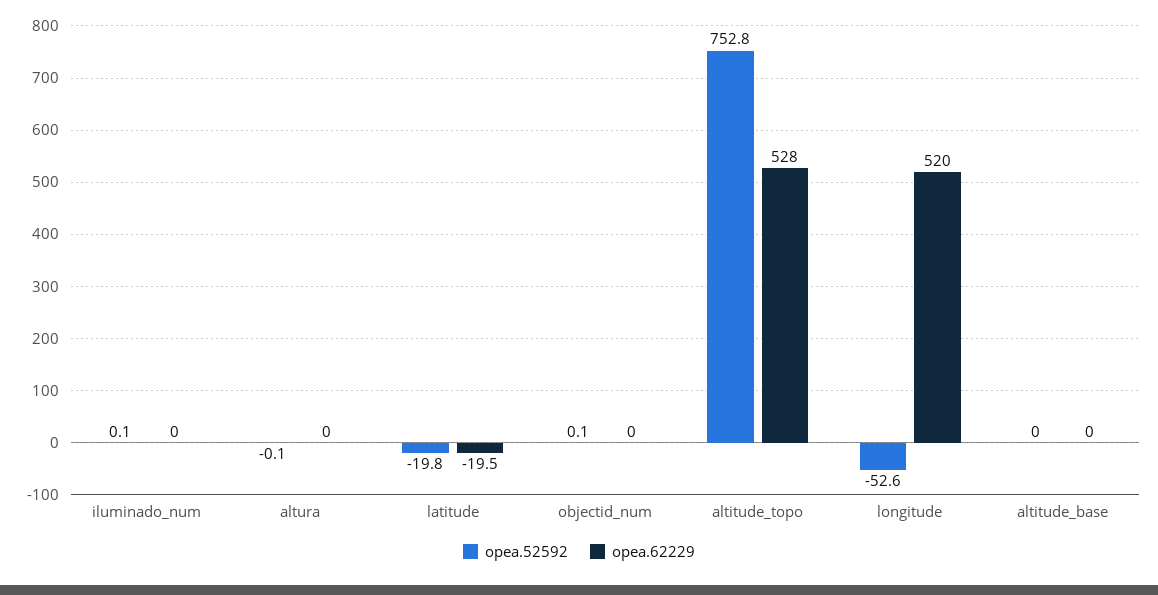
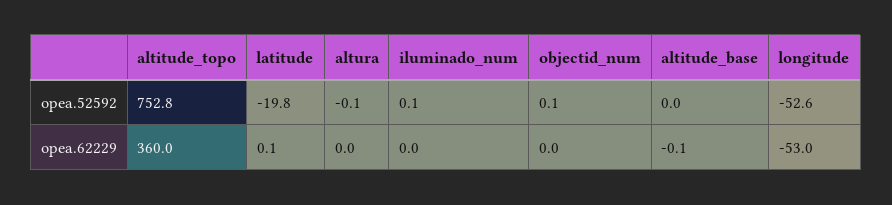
  {
    "opea.52592": {
      "iluminado_num": 0.1,
      "altura": -0.1,
      "latitude": -19.8,
      "objectid_num": 0.1,
      "altitude_topo": 752.8,
      "longitude": -52.6,
      "altitude_base": 0
    },
    "opea.62229": {
      "iluminado_num": 0,
      "altura": 0,
-     "latitude": -19.5,
+     "latitude": 0.1,
      "objectid_num": 0,
-     "altitude_topo": 528,
+     "altitude_topo": 360,
-     "longitude": 520,
+     "longitude": -53,
-     "altitude_base": 0
+     "altitude_base": -0.1
    }
  }

